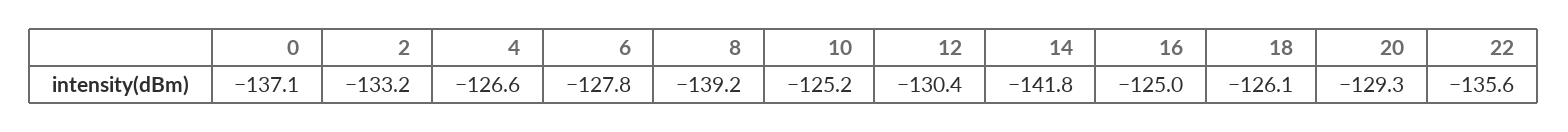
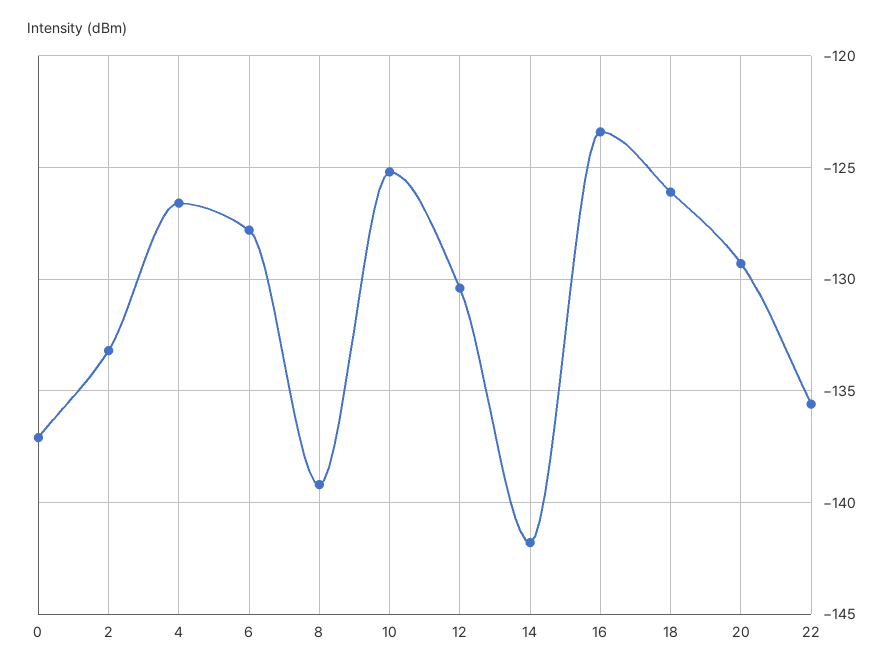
  {
    "0": -137.1,
    "2": -133.2,
    "4": -126.6,
    "6": -127.8,
    "8": -139.2,
    "10": -125.2,
    "12": -130.4,
    "14": -141.8,
-   "16": -125,
+   "16": -123.5,
    "18": -126.1,
    "20": -129.3,
    "22": -135.6
  }

